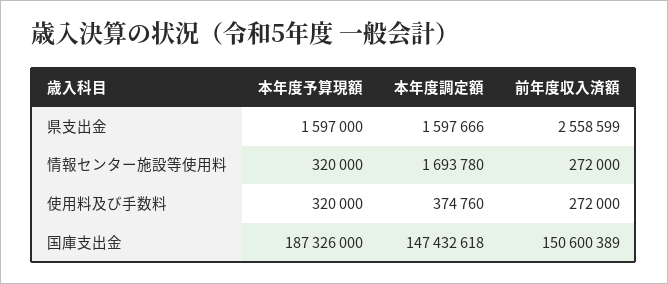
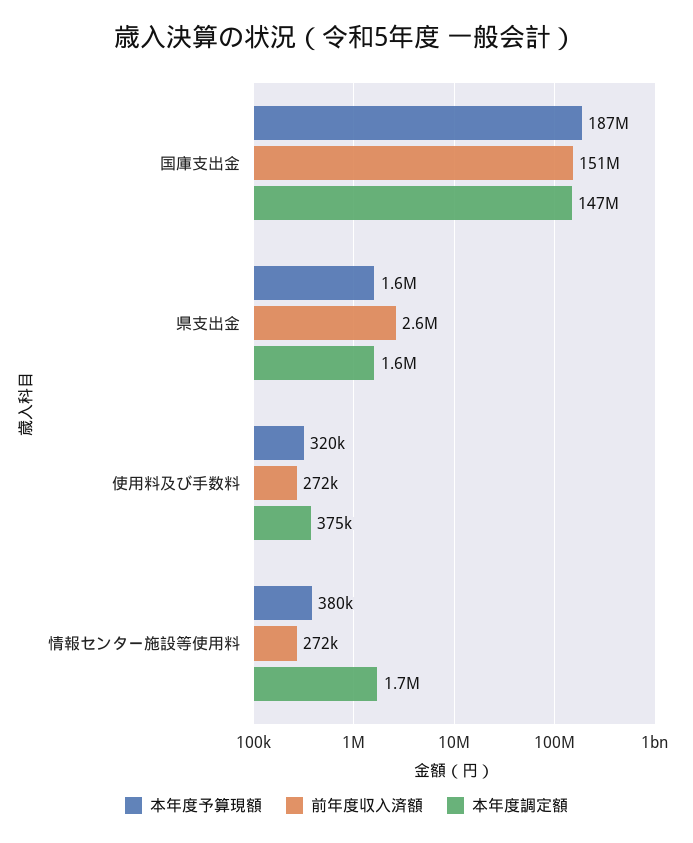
  {
    "本年度予算現額": {
      "県支出金": 1597000,
-     "情報センター施設等使用料": 320000,
+     "情報センター施設等使用料": 380000,
      "使用料及び手数料": 320000,
      "国庫支出金": 187326000
    },
    "本年度調定額": {
      "県支出金": 1597666,
      "情報センター施設等使用料": 1693780,
      "使用料及び手数料": 374760,
      "国庫支出金": 147432618
    },
    "前年度収入済額": {
      "県支出金": 2558599,
      "情報センター施設等使用料": 272000,
      "使用料及び手数料": 272000,
      "国庫支出金": 150600389
    }
  }

